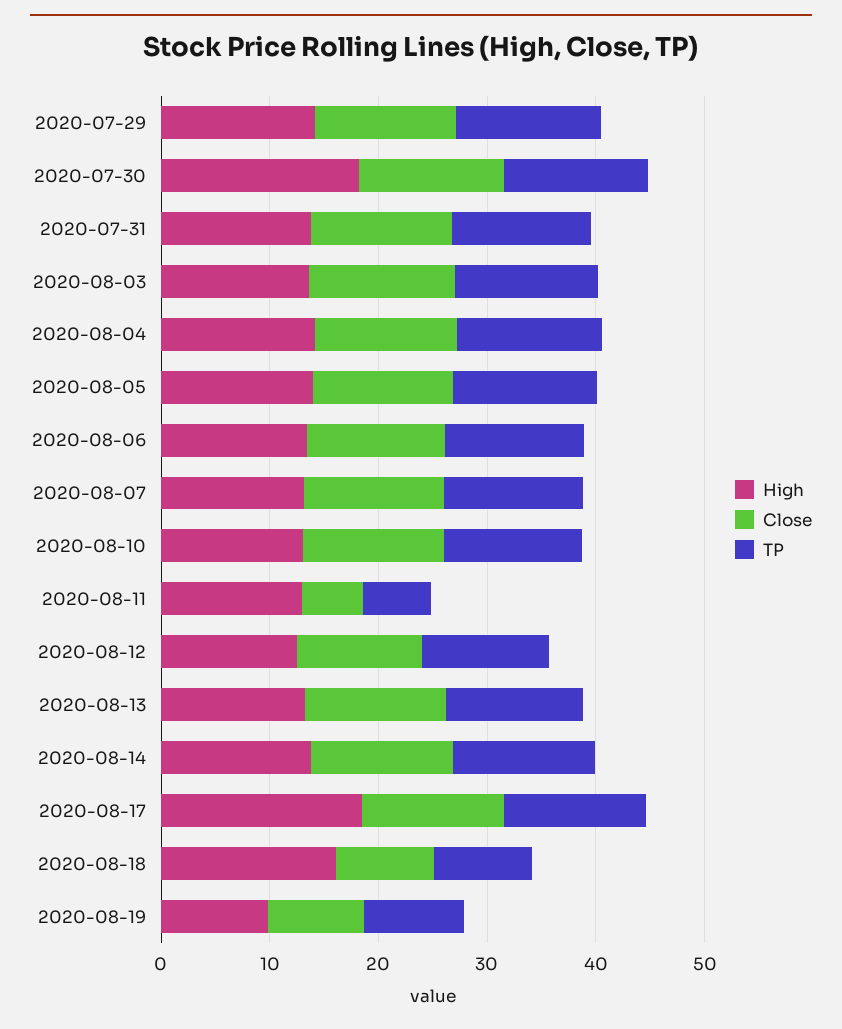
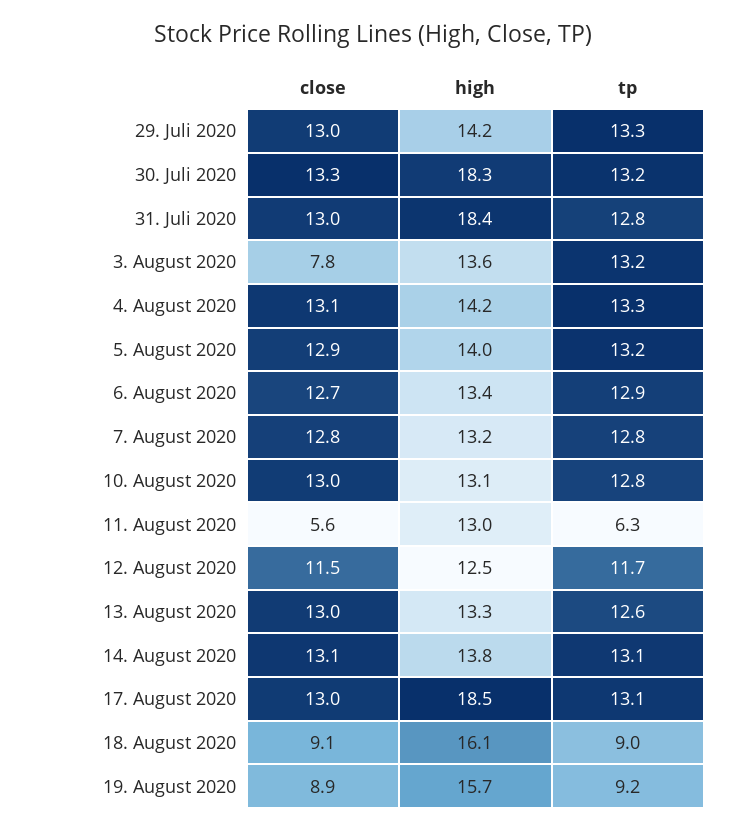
  {
    "High": {
      "2020-07-29": 14.2,
      "2020-07-30": 18.3,
-     "2020-07-31": 14,
+     "2020-07-31": 18.4,
      "2020-08-03": 13.6,
      "2020-08-04": 14.2,
      "2020-08-05": 14,
      "2020-08-06": 13.4,
      "2020-08-07": 13.2,
      "2020-08-10": 13.1,
      "2020-08-11": 13,
      "2020-08-12": 12.5,
      "2020-08-13": 13.3,
      "2020-08-14": 13.8,
      "2020-08-17": 18.5,
      "2020-08-18": 16.1,
-     "2020-08-19": 10
+     "2020-08-19": 15.7
    },
    "Close": {
      "2020-07-29": 13,
      "2020-07-30": 13.3,
      "2020-07-31": 13,
-     "2020-08-03": 14,
+     "2020-08-03": 7.8,
      "2020-08-04": 13.1,
      "2020-08-05": 12.9,
      "2020-08-06": 12.7,
      "2020-08-07": 12.8,
      "2020-08-10": 13,
      "2020-08-11": 5.6,
      "2020-08-12": 11.5,
      "2020-08-13": 13,
      "2020-08-14": 13.1,
      "2020-08-17": 13,
      "2020-08-18": 9.1,
      "2020-08-19": 8.9
    },
    "TP": {
      "2020-07-29": 13.3,
      "2020-07-30": 13.2,
      "2020-07-31": 12.8,
      "2020-08-03": 13.2,
      "2020-08-04": 13.3,
      "2020-08-05": 13.2,
      "2020-08-06": 12.9,
      "2020-08-07": 12.8,
      "2020-08-10": 12.8,
      "2020-08-11": 6.3,
      "2020-08-12": 11.7,
      "2020-08-13": 12.6,
      "2020-08-14": 13.1,
      "2020-08-17": 13.1,
      "2020-08-18": 9,
      "2020-08-19": 9.2
    }
  }

